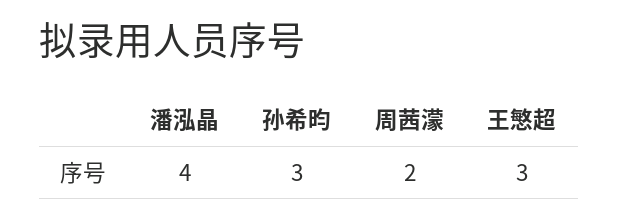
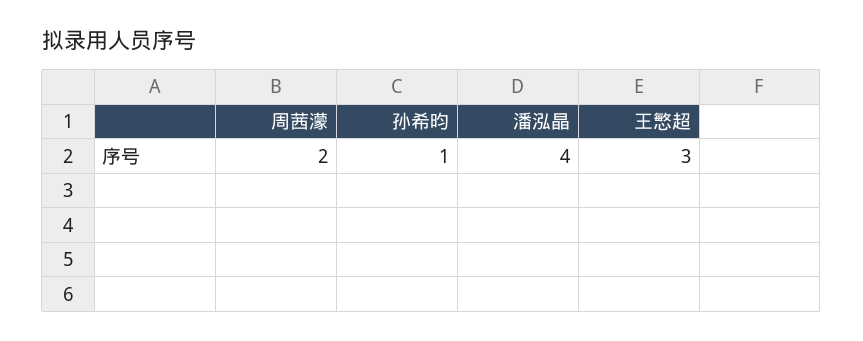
  {
    "潘泓晶": 4,
-   "孙希昀": 3,
+   "孙希昀": 1,
    "周茜濛": 2,
    "王慜超": 3
  }

